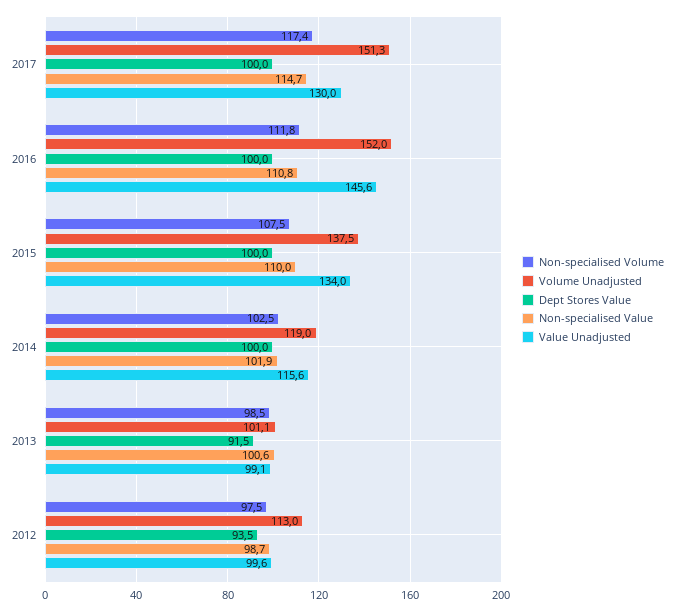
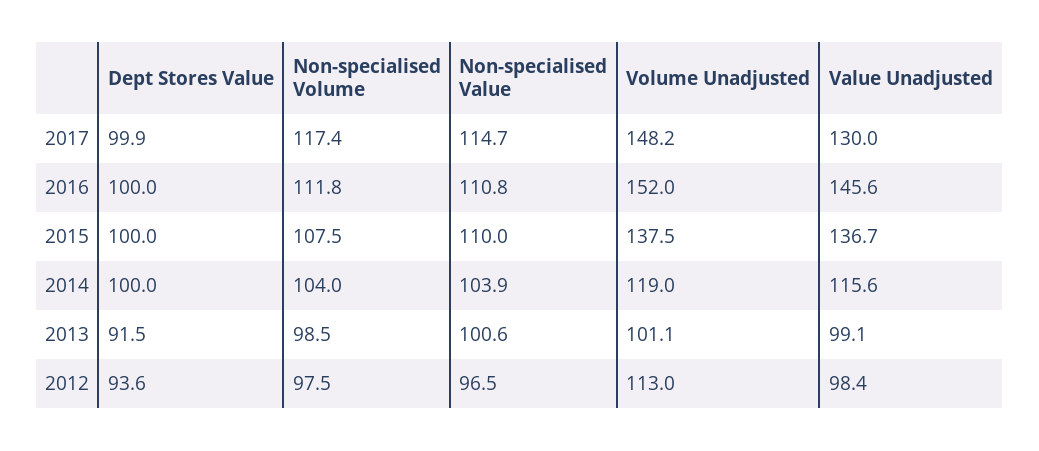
  {
    "Non-specialised Volume": {
      "2017": 117.4,
      "2016": 111.8,
      "2015": 107.5,
-     "2014": 102.5,
+     "2014": 104,
      "2013": 98.5,
      "2012": 97.5
    },
    "Volume Unadjusted": {
-     "2017": 151.3,
+     "2017": 148.2,
      "2016": 152,
      "2015": 137.5,
      "2014": 119,
      "2013": 101.1,
      "2012": 113
    },
    "Dept Stores Value": {
-     "2017": 100,
+     "2017": 99.9,
      "2016": 100,
      "2015": 100,
      "2014": 100,
      "2013": 91.5,
-     "2012": 93.5
+     "2012": 93.6
    },
    "Non-specialised Value": {
      "2017": 114.7,
      "2016": 110.8,
      "2015": 110,
-     "2014": 101.9,
+     "2014": 103.9,
      "2013": 100.6,
-     "2012": 98.7
+     "2012": 96.5
    },
    "Value Unadjusted": {
      "2017": 130,
      "2016": 145.6,
-     "2015": 134,
+     "2015": 136.7,
      "2014": 115.6,
      "2013": 99.1,
-     "2012": 99.6
+     "2012": 98.4
    }
  }

